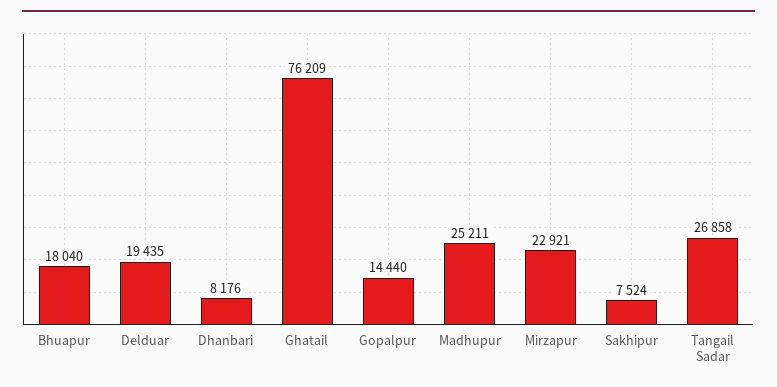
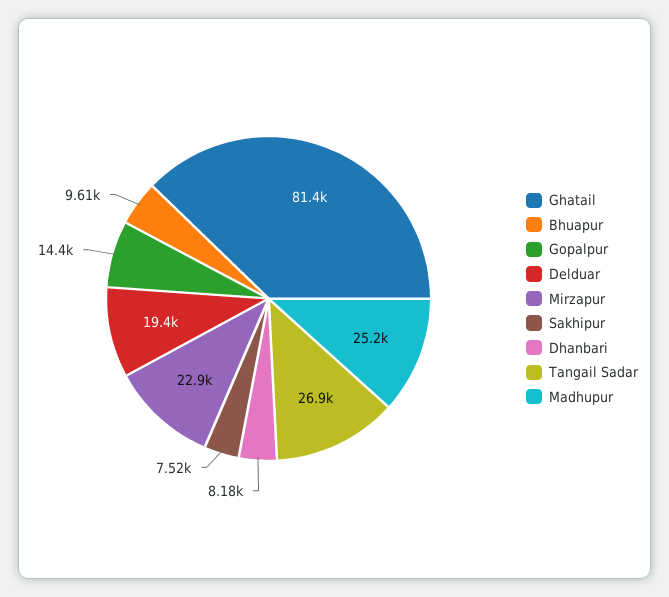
  {
-   "Bhuapur": 18040,
+   "Bhuapur": 9610,
    "Delduar": 19435,
    "Dhanbari": 8176,
-   "Ghatail": 76209,
+   "Ghatail": 81400,
    "Gopalpur": 14440,
    "Madhupur": 25211,
    "Mirzapur": 22921,
    "Sakhipur": 7524,
    "Tangail Sadar": 26858
  }

